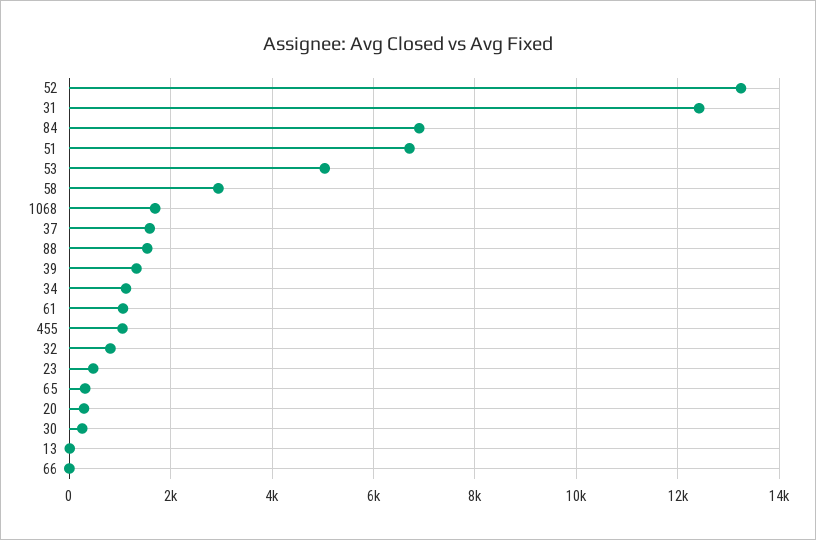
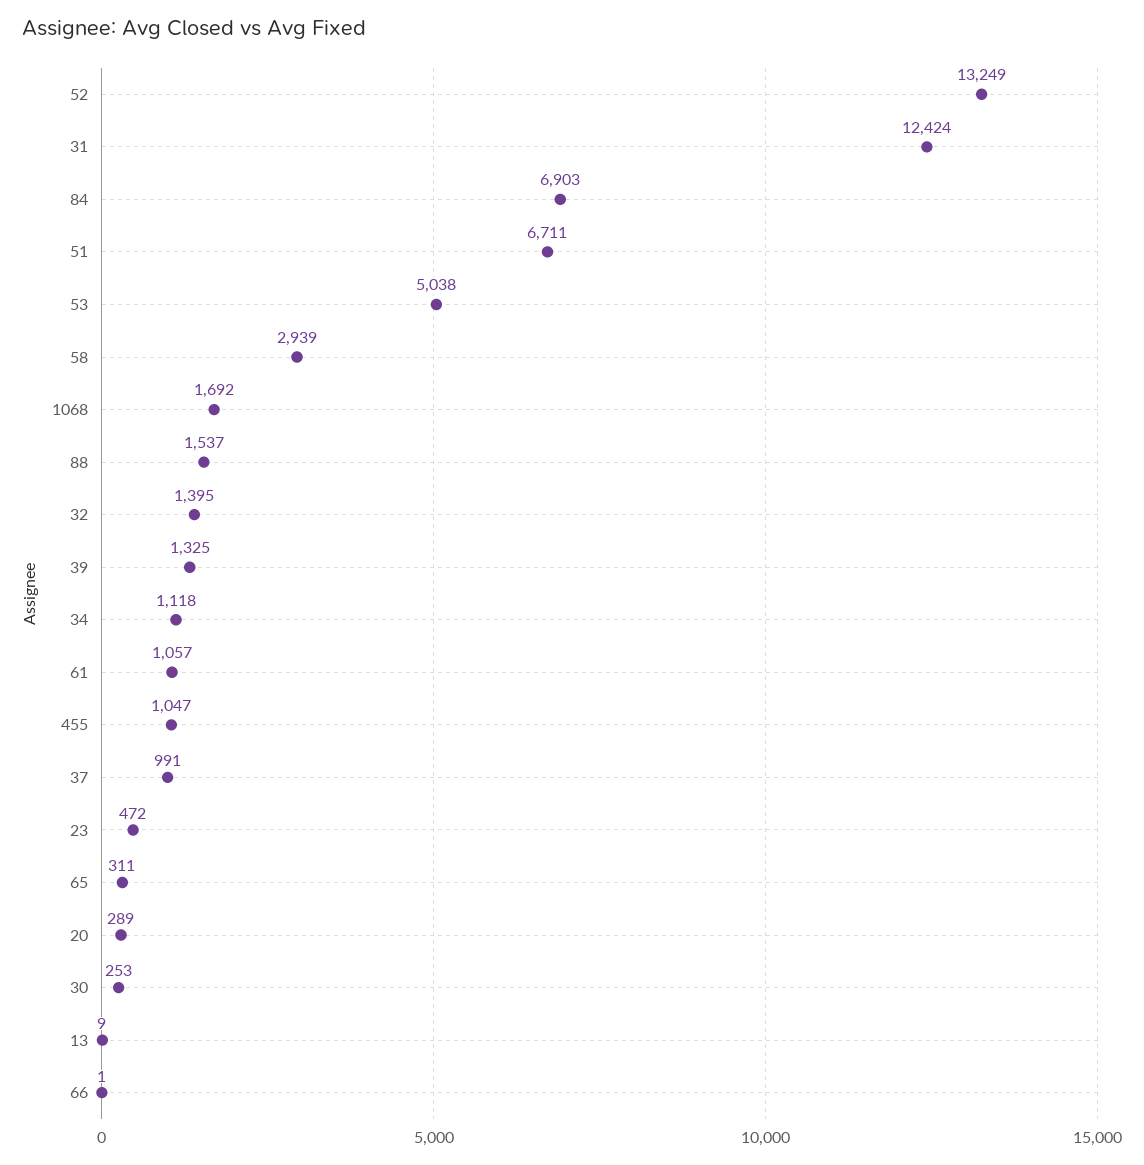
  {
    "52": 13249,
    "31": 12424,
    "84": 6903,
    "51": 6711,
    "53": 5038,
    "58": 2939,
    "1068": 1692,
-   "37": 1600,
+   "37": 991,
    "88": 1537,
    "39": 1325,
    "34": 1118,
    "61": 1057,
    "455": 1047,
-   "32": 800,
+   "32": 1395,
    "23": 472,
    "65": 311,
    "20": 289,
    "30": 253,
    "13": 9,
    "66": 1
  }

